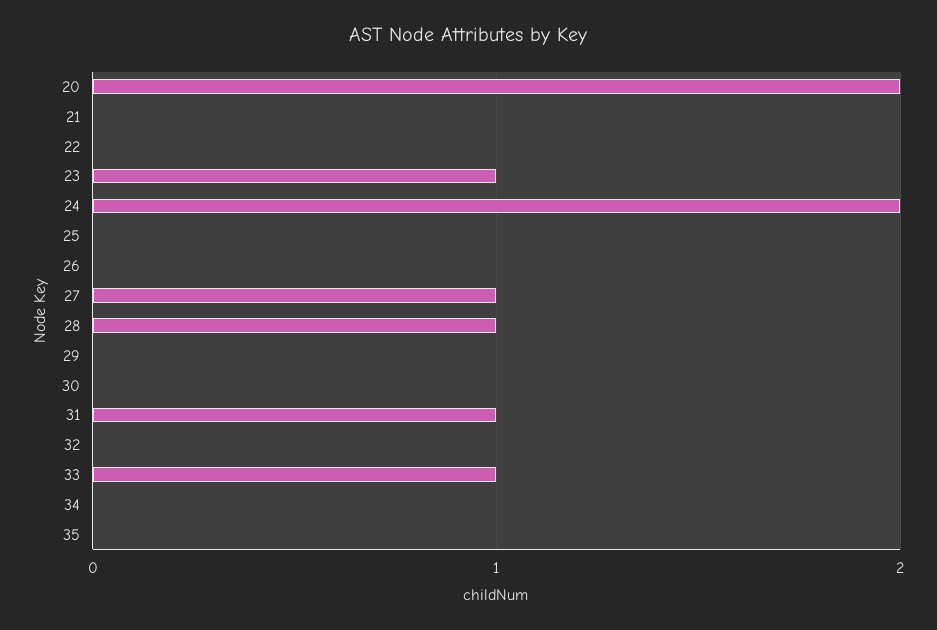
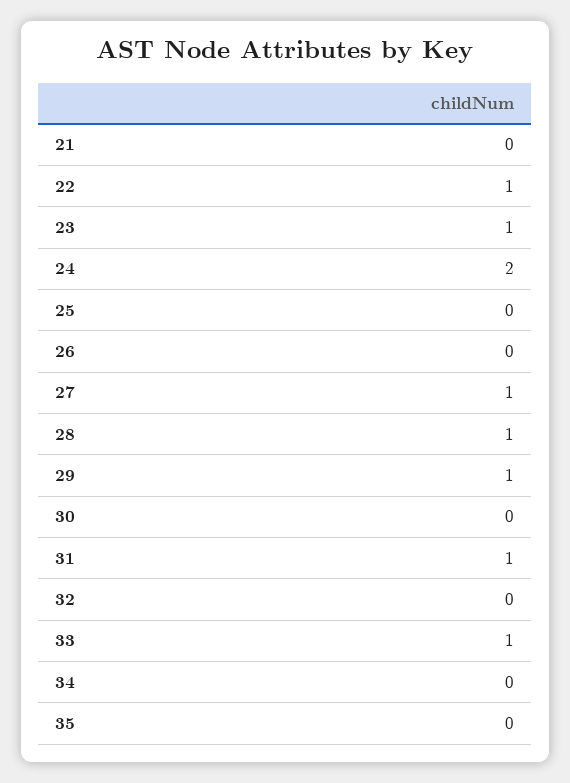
  {
-   "20": 2,
    "21": 0,
-   "22": 0,
+   "22": 1,
    "23": 1,
    "24": 2,
    "25": 0,
    "26": 0,
    "27": 1,
    "28": 1,
-   "29": 0,
+   "29": 1,
    "30": 0,
    "31": 1,
    "32": 0,
    "33": 1,
    "34": 0,
    "35": 0
  }

